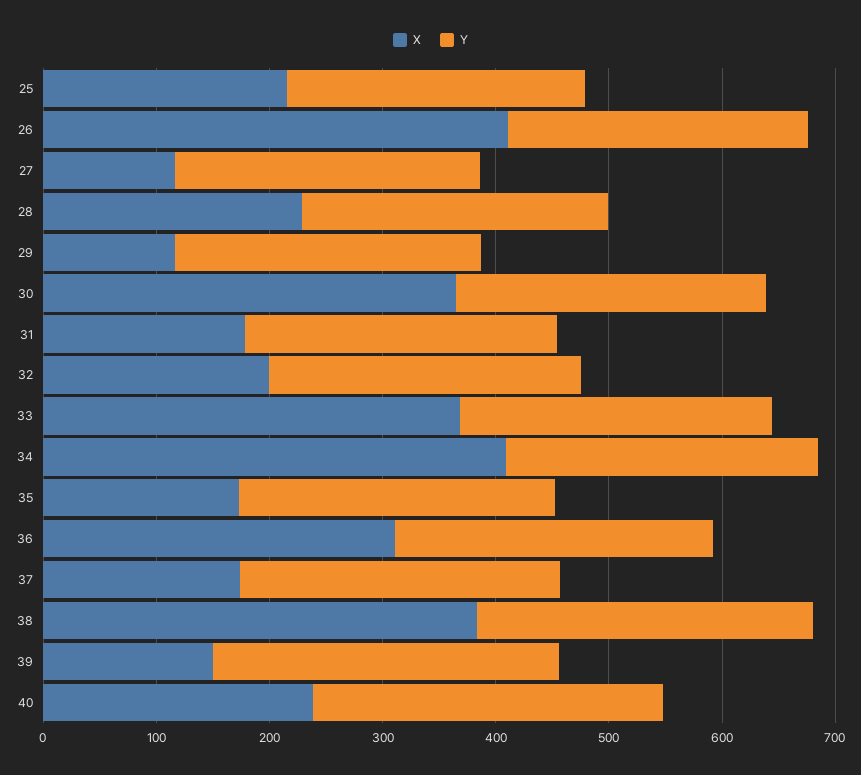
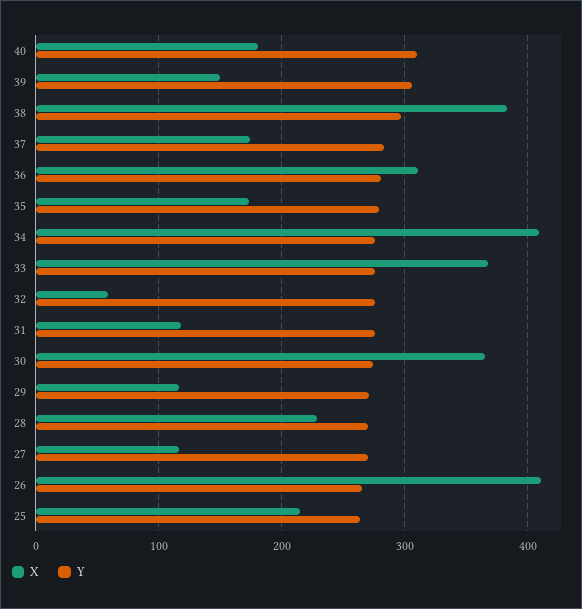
  {
    "X": {
      "25": 220,
      "26": 410,
      "27": 120,
      "28": 230,
      "29": 120,
      "30": 370,
-     "31": 180,
+     "31": 120,
-     "32": 200,
+     "32": 60,
      "33": 370,
      "34": 410,
      "35": 170,
      "36": 310,
      "37": 170,
      "38": 380,
      "39": 150,
-     "40": 240
+     "40": 180
    },
    "Y": {
      "25": 260,
      "26": 270,
      "27": 270,
      "28": 270,
      "29": 270,
      "30": 270,
      "31": 280,
      "32": 280,
      "33": 280,
      "34": 280,
      "35": 280,
      "36": 280,
      "37": 280,
      "38": 300,
      "39": 310,
      "40": 310
    }
  }

